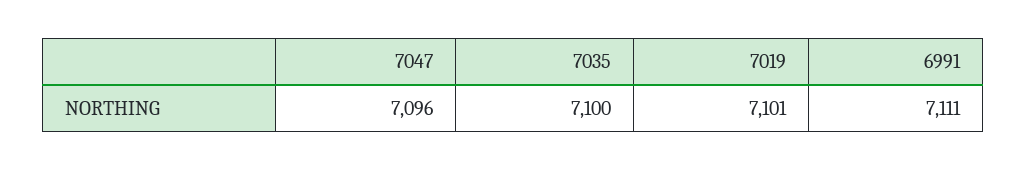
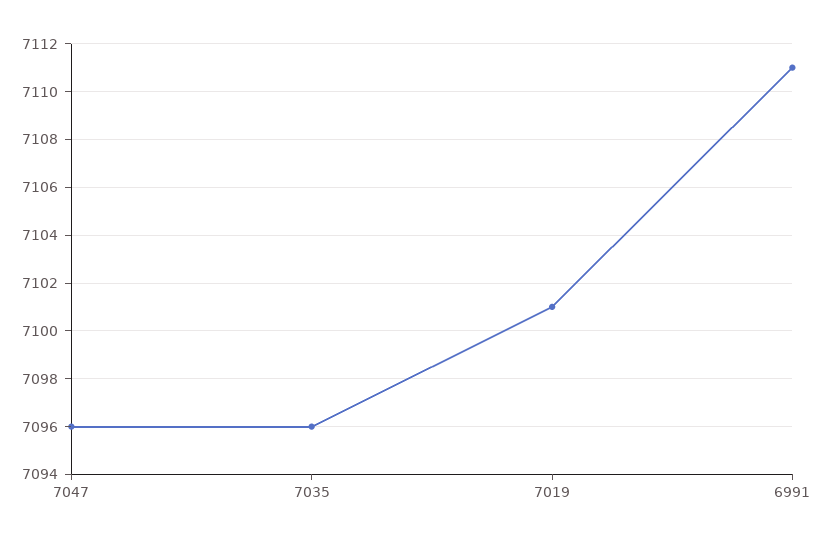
  {
    "7047": 7096,
-   "7035": 7100,
+   "7035": 7096,
    "7019": 7101,
    "6991": 7111
  }

